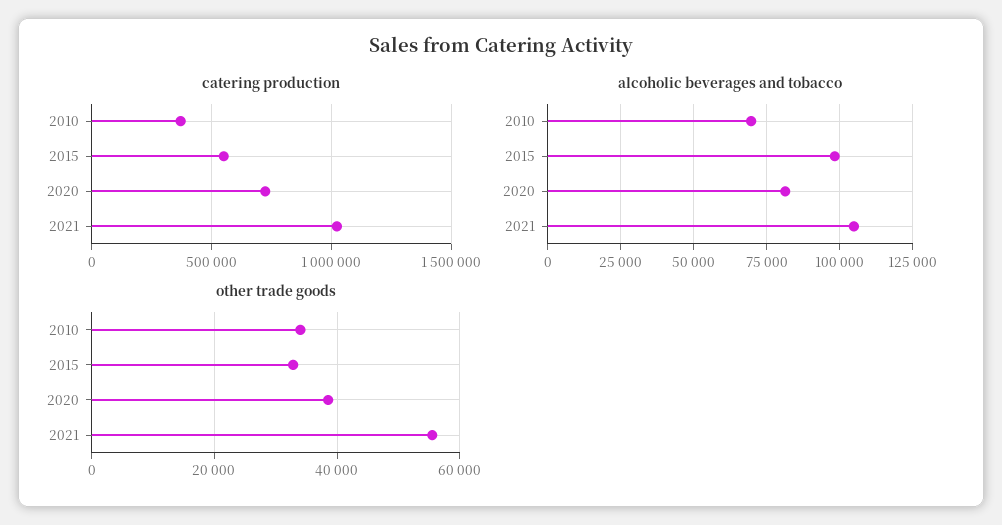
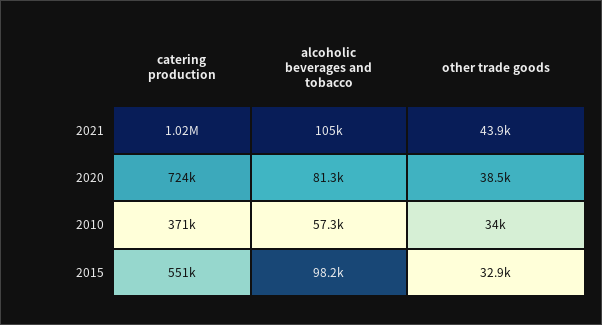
  {
    "catering production": {
      "2010": 371000,
      "2015": 551000,
      "2020": 724000,
      "2021": 1020000
    },
    "alcoholic beverages and tobacco": {
-     "2010": 70000,
+     "2010": 57300,
      "2015": 98200,
      "2020": 81300,
      "2021": 105000
    },
    "other trade goods": {
      "2010": 34000,
      "2015": 32900,
      "2020": 38500,
-     "2021": 56000
+     "2021": 43900
    }
  }

